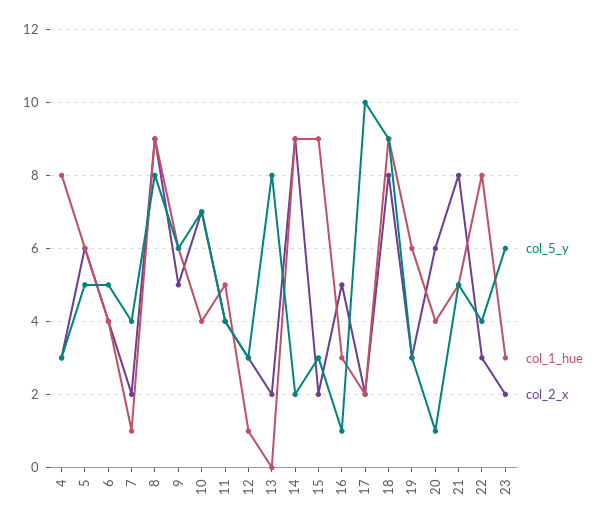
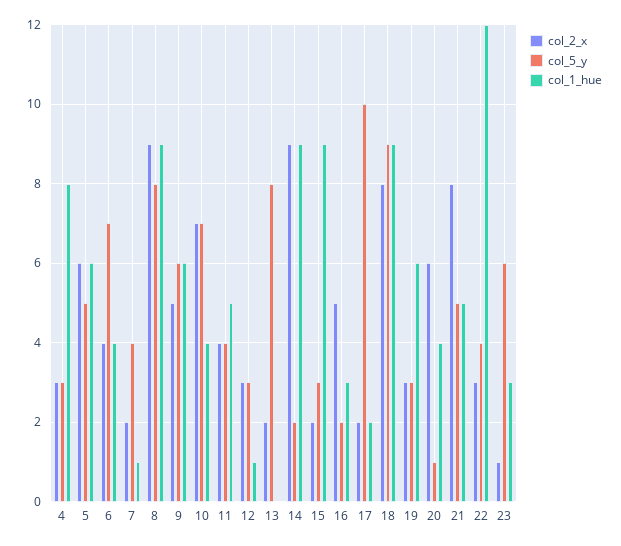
  {
    "col_5_y": {
      "4": 3,
      "5": 5,
-     "6": 5,
+     "6": 7,
      "7": 4,
      "8": 8,
      "9": 6,
      "10": 7,
      "11": 4,
      "12": 3,
      "13": 8,
      "14": 2,
      "15": 3,
-     "16": 1,
+     "16": 2,
      "17": 10,
      "18": 9,
      "19": 3,
      "20": 1,
      "21": 5,
      "22": 4,
      "23": 6
    },
    "col_1_hue": {
      "4": 8,
      "5": 6,
      "6": 4,
      "7": 1,
      "8": 9,
      "9": 6,
      "10": 4,
      "11": 5,
      "12": 1,
      "13": 0,
      "14": 9,
      "15": 9,
      "16": 3,
      "17": 2,
      "18": 9,
      "19": 6,
      "20": 4,
      "21": 5,
-     "22": 8,
+     "22": 12,
      "23": 3
    },
    "col_2_x": {
      "4": 3,
      "5": 6,
      "6": 4,
      "7": 2,
      "8": 9,
      "9": 5,
      "10": 7,
      "11": 4,
      "12": 3,
      "13": 2,
      "14": 9,
      "15": 2,
      "16": 5,
      "17": 2,
      "18": 8,
      "19": 3,
      "20": 6,
      "21": 8,
      "22": 3,
-     "23": 2
+     "23": 1
    }
  }

